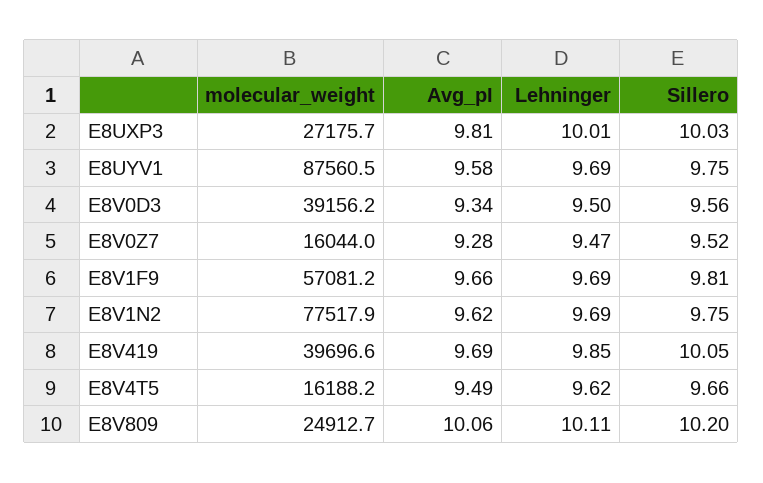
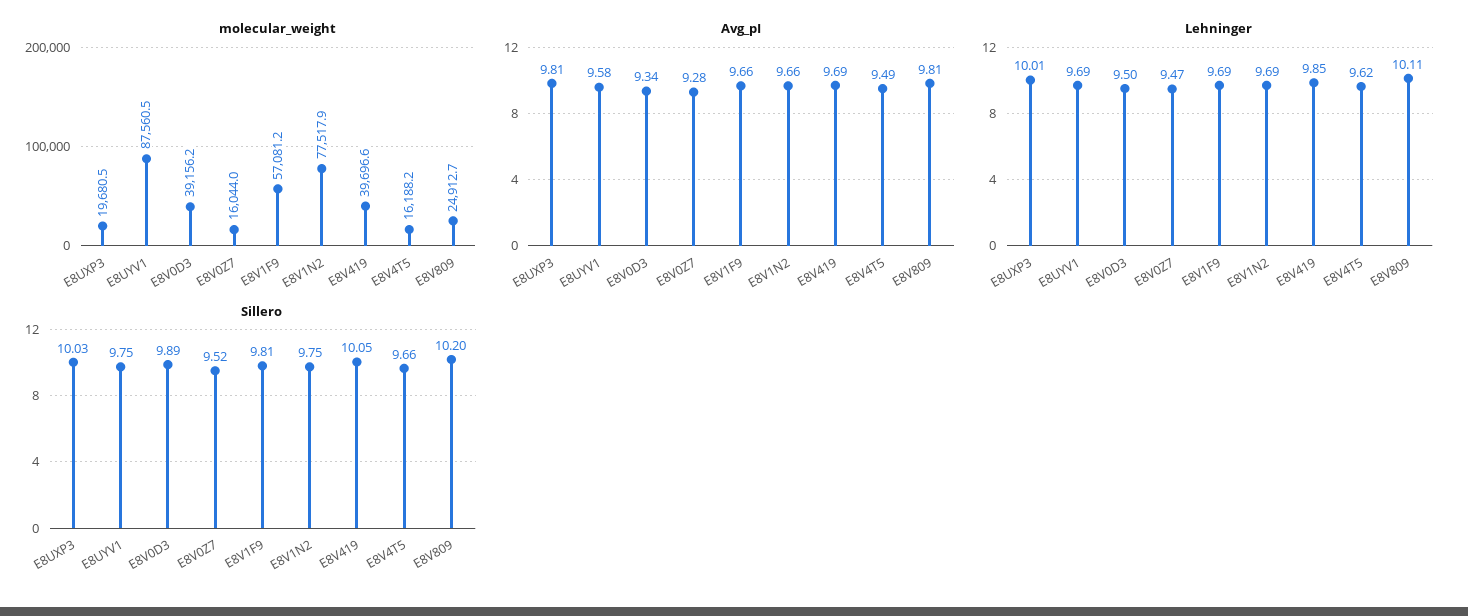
  {
    "molecular_weight": {
-     "E8UXP3": 27175.7,
+     "E8UXP3": 19680.5,
      "E8UYV1": 87560.5,
      "E8V0D3": 39156.2,
      "E8V0Z7": 16044,
      "E8V1F9": 57081.2,
      "E8V1N2": 77517.9,
      "E8V419": 39696.6,
      "E8V4T5": 16188.2,
      "E8V809": 24912.7
    },
    "Avg_pI": {
      "E8UXP3": 9.81,
      "E8UYV1": 9.58,
      "E8V0D3": 9.34,
      "E8V0Z7": 9.28,
      "E8V1F9": 9.66,
-     "E8V1N2": 9.62,
+     "E8V1N2": 9.66,
      "E8V419": 9.69,
      "E8V4T5": 9.49,
-     "E8V809": 10.06
+     "E8V809": 9.81
    },
    "Lehninger": {
      "E8UXP3": 10.01,
      "E8UYV1": 9.69,
      "E8V0D3": 9.5,
      "E8V0Z7": 9.47,
      "E8V1F9": 9.69,
      "E8V1N2": 9.69,
      "E8V419": 9.85,
      "E8V4T5": 9.62,
      "E8V809": 10.11
    },
    "Sillero": {
      "E8UXP3": 10.03,
      "E8UYV1": 9.75,
-     "E8V0D3": 9.56,
+     "E8V0D3": 9.89,
      "E8V0Z7": 9.52,
      "E8V1F9": 9.81,
      "E8V1N2": 9.75,
      "E8V419": 10.05,
      "E8V4T5": 9.66,
      "E8V809": 10.2
    }
  }

